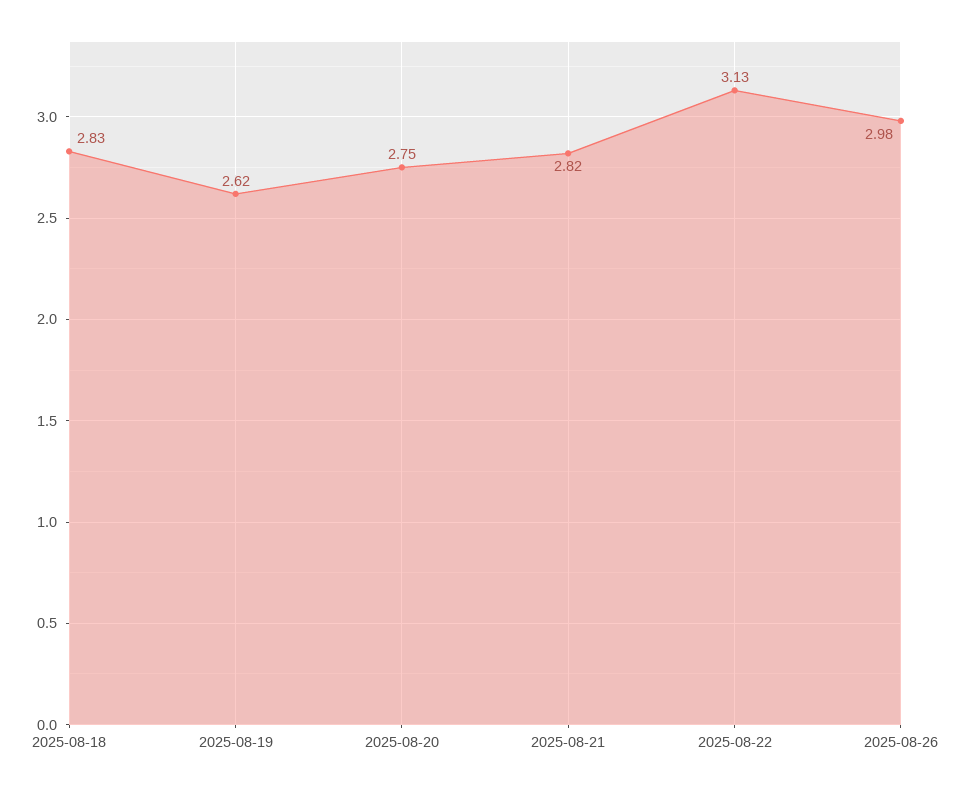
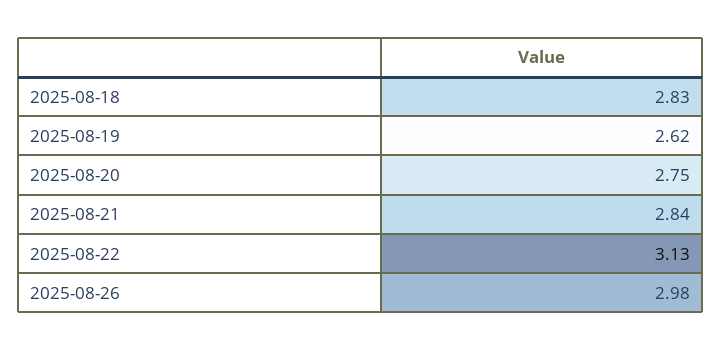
  {
    "2025-08-18": 2.83,
    "2025-08-19": 2.62,
    "2025-08-20": 2.75,
-   "2025-08-21": 2.82,
+   "2025-08-21": 2.84,
    "2025-08-22": 3.13,
    "2025-08-26": 2.98
  }

